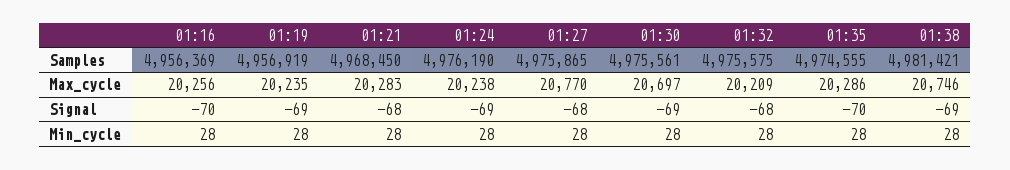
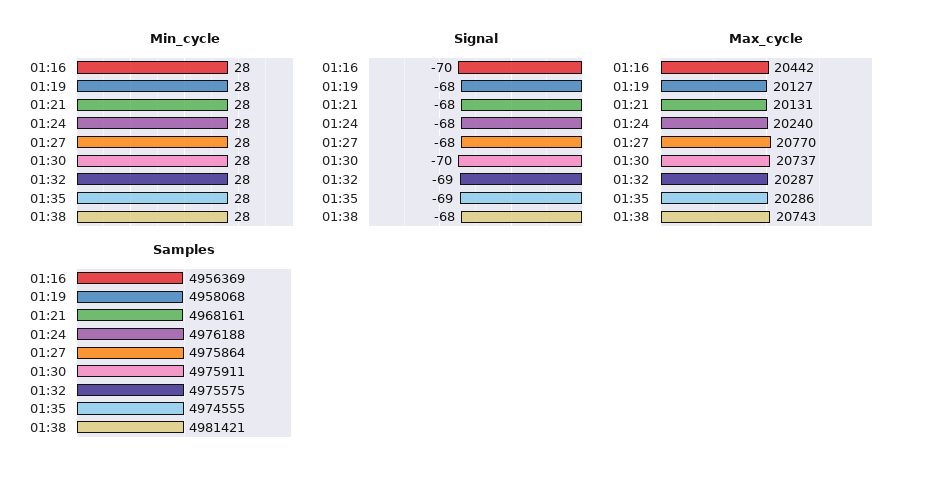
  {
    "Samples": {
      "01:16": 4956369,
-     "01:19": 4956919,
+     "01:19": 4958068,
-     "01:21": 4968450,
+     "01:21": 4968161,
-     "01:24": 4976190,
+     "01:24": 4976188,
-     "01:27": 4975865,
+     "01:27": 4975864,
-     "01:30": 4975561,
+     "01:30": 4975911,
      "01:32": 4975575,
      "01:35": 4974555,
      "01:38": 4981421
    },
    "Max_cycle": {
-     "01:16": 20256,
+     "01:16": 20442,
-     "01:19": 20235,
+     "01:19": 20127,
-     "01:21": 20283,
+     "01:21": 20131,
-     "01:24": 20238,
+     "01:24": 20240,
      "01:27": 20770,
-     "01:30": 20697,
+     "01:30": 20737,
-     "01:32": 20209,
+     "01:32": 20287,
      "01:35": 20286,
-     "01:38": 20746
+     "01:38": 20743
    },
    "Signal": {
      "01:16": -70,
-     "01:19": -69,
+     "01:19": -68,
      "01:21": -68,
-     "01:24": -69,
+     "01:24": -68,
      "01:27": -68,
-     "01:30": -69,
+     "01:30": -70,
-     "01:32": -68,
+     "01:32": -69,
-     "01:35": -70,
+     "01:35": -69,
-     "01:38": -69
+     "01:38": -68
    },
    "Min_cycle": {
      "01:16": 28,
      "01:19": 28,
      "01:21": 28,
      "01:24": 28,
      "01:27": 28,
      "01:30": 28,
      "01:32": 28,
      "01:35": 28,
      "01:38": 28
    }
  }

